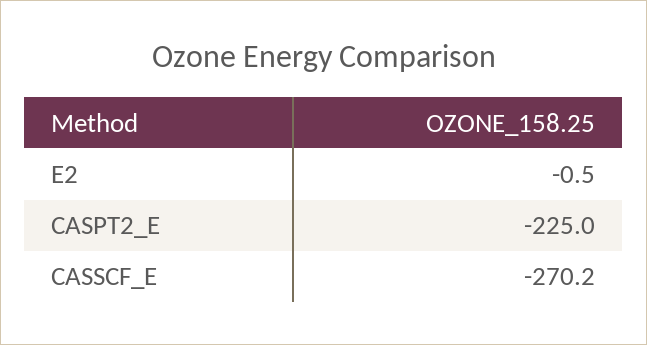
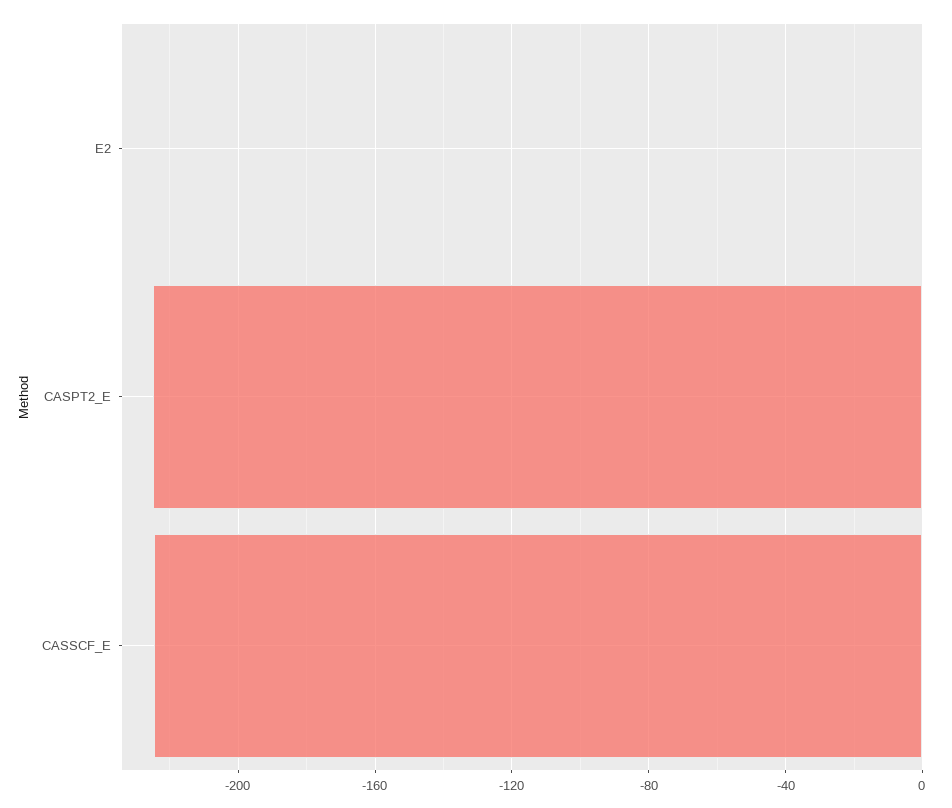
  {
    "E2": -0.5,
    "CASPT2_E": -225,
-   "CASSCF_E": -270.2
+   "CASSCF_E": -225
  }

